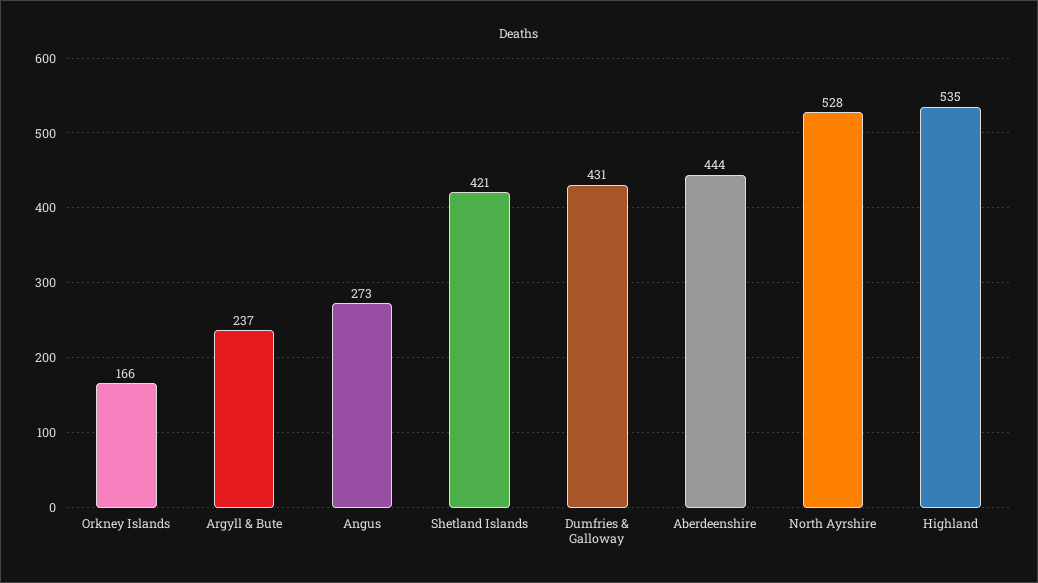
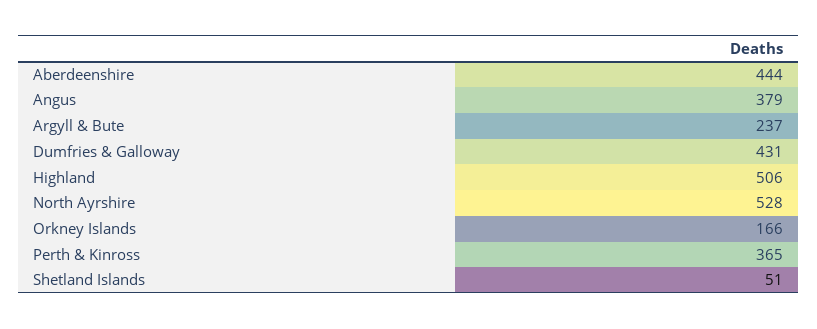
  {
    "Orkney Islands": 166,
    "Argyll & Bute": 237,
-   "Angus": 273,
+   "Angus": 379,
-   "Shetland Islands": 421,
+   "Shetland Islands": 51,
    "Dumfries & Galloway": 431,
    "Aberdeenshire": 444,
    "North Ayrshire": 528,
-   "Highland": 535
+   "Highland": 506,
+   "Perth & Kinross": 365
  }

